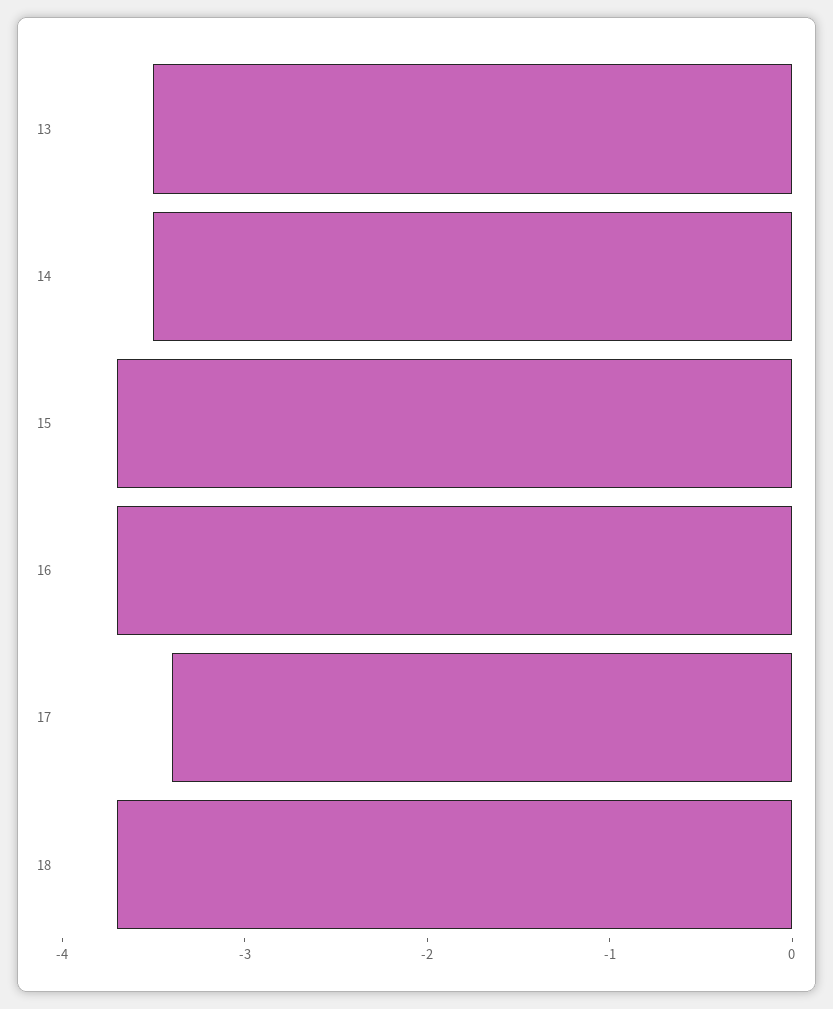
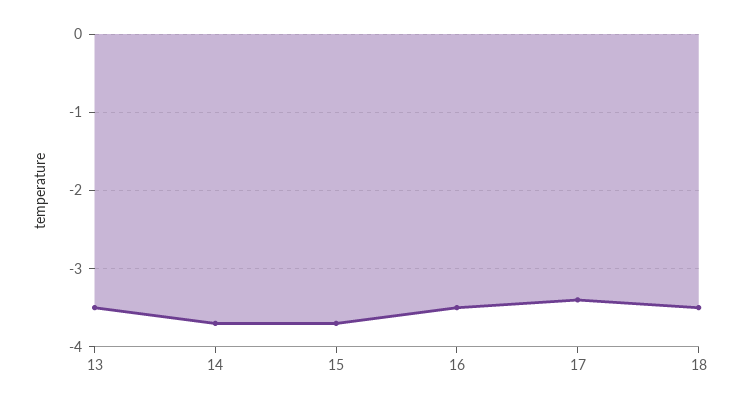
  {
    "13": -3.5,
-   "14": -3.5,
+   "14": -3.7,
    "15": -3.7,
-   "16": -3.7,
+   "16": -3.5,
    "17": -3.4,
-   "18": -3.7
+   "18": -3.5
  }

